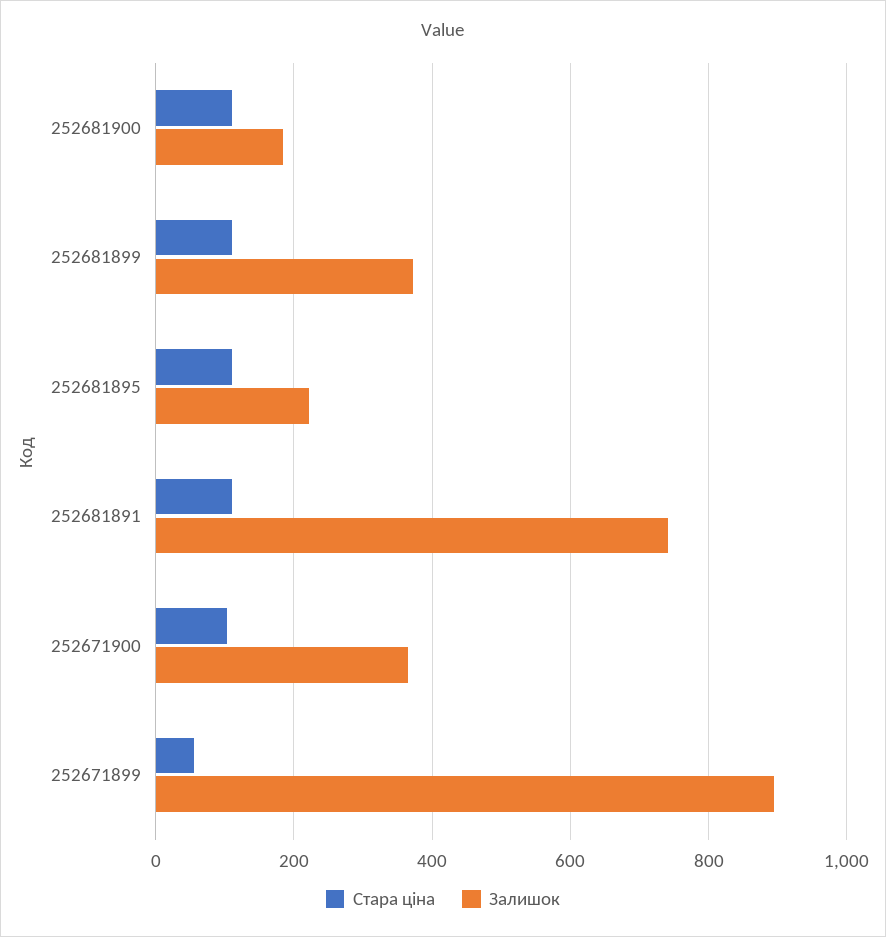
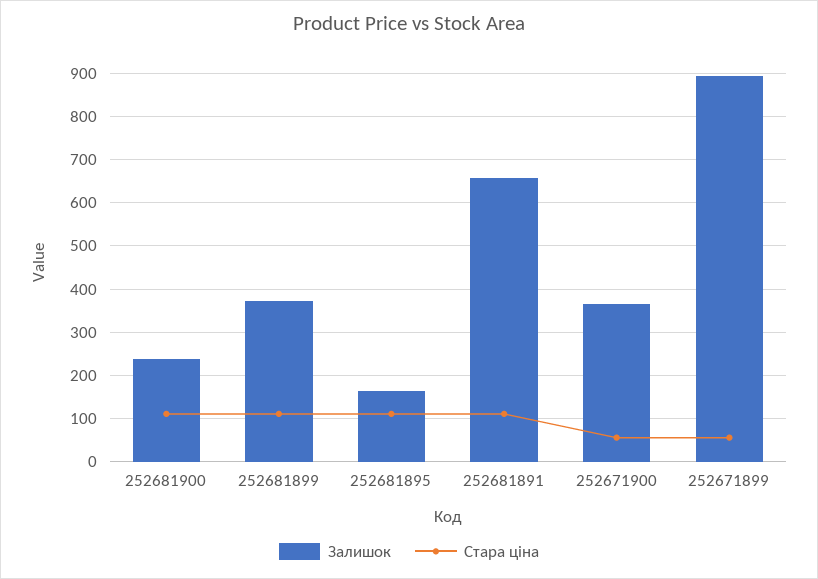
  {
    "Стара ціна": {
      "252681900": 120,
      "252681899": 120,
      "252681895": 120,
      "252681891": 120,
-     "252671900": 100,
+     "252671900": 60,
      "252671899": 60
    },
    "Залишок": {
-     "252681900": 180,
+     "252681900": 240,
      "252681899": 380,
-     "252681895": 220,
+     "252681895": 160,
-     "252681891": 740,
+     "252681891": 660,
      "252671900": 360,
      "252671899": 900
    }
  }

